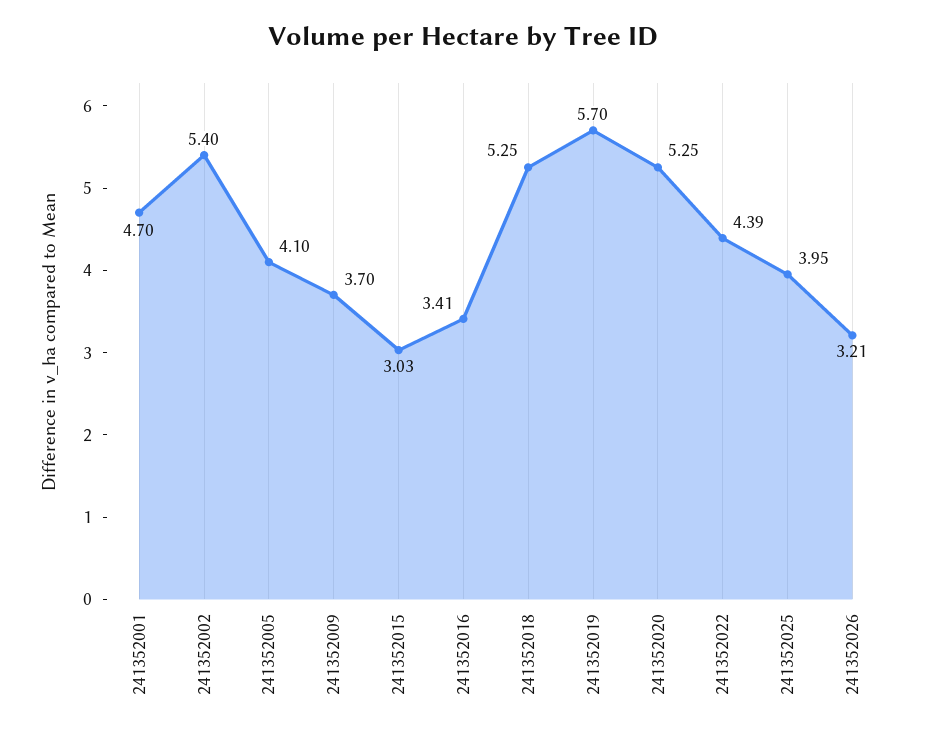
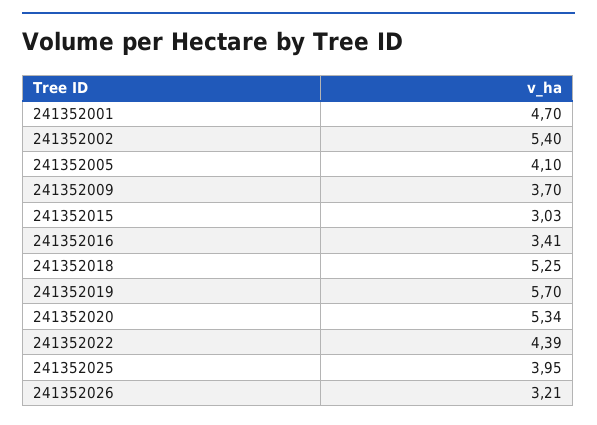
  {
    "241352001": 4.7,
    "241352002": 5.4,
    "241352005": 4.1,
    "241352009": 3.7,
    "241352015": 3.03,
    "241352016": 3.41,
    "241352018": 5.25,
    "241352019": 5.7,
-   "241352020": 5.25,
+   "241352020": 5.34,
    "241352022": 4.39,
    "241352025": 3.95,
    "241352026": 3.21
  }

